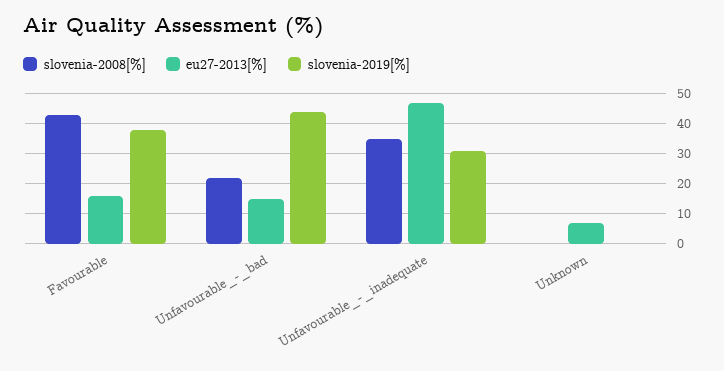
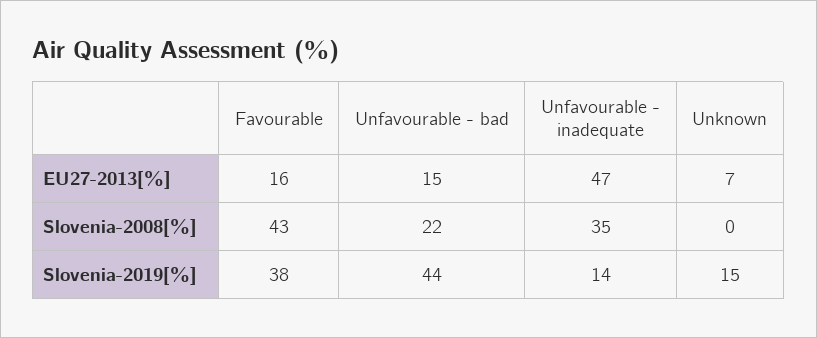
  {
    "slovenia-2008[%]": {
      "Favourable": 43,
      "Unfavourable_-_bad": 22,
      "Unfavourable_-_inadequate": 35,
      "Unknown": 0
    },
    "eu27-2013[%]": {
      "Favourable": 16,
      "Unfavourable_-_bad": 15,
      "Unfavourable_-_inadequate": 47,
      "Unknown": 7
    },
    "slovenia-2019[%]": {
      "Favourable": 38,
      "Unfavourable_-_bad": 44,
-     "Unfavourable_-_inadequate": 30,
+     "Unfavourable_-_inadequate": 14,
-     "Unknown": 0
+     "Unknown": 15
    }
  }

